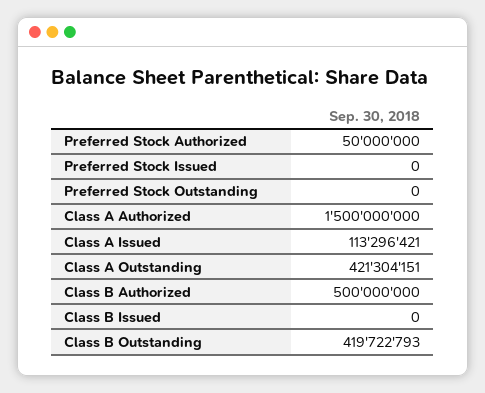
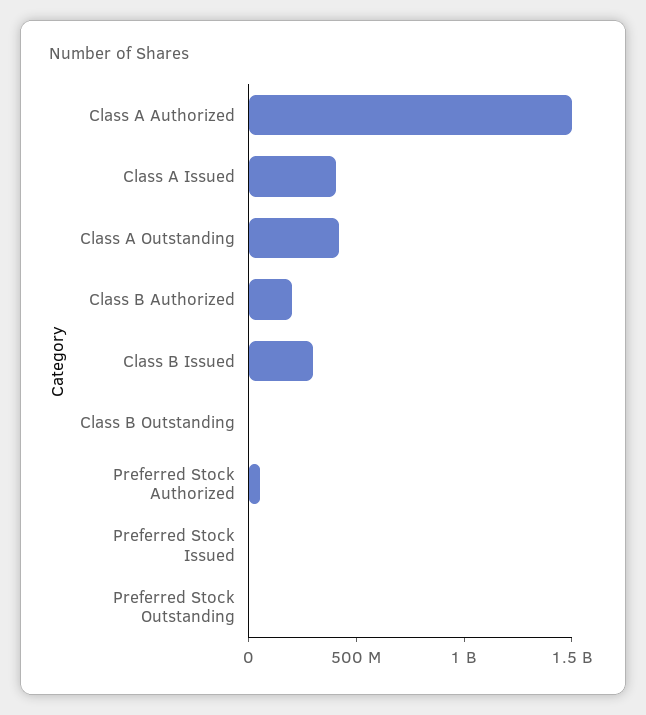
  {
    "Preferred Stock Authorized": 50000000,
    "Preferred Stock Issued": 0,
    "Preferred Stock Outstanding": 0,
    "Class A Authorized": 1500000000,
-   "Class A Issued": 113296421,
+   "Class A Issued": 400000000,
    "Class A Outstanding": 421304151,
-   "Class B Authorized": 500000000,
+   "Class B Authorized": 200000000,
-   "Class B Issued": 0,
+   "Class B Issued": 300000000,
-   "Class B Outstanding": 419722793
+   "Class B Outstanding": 0
  }

